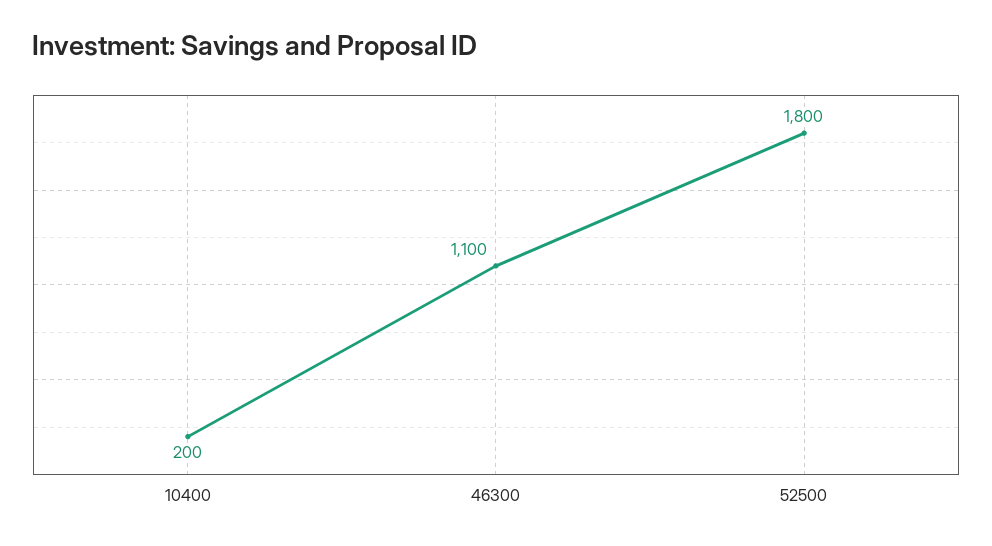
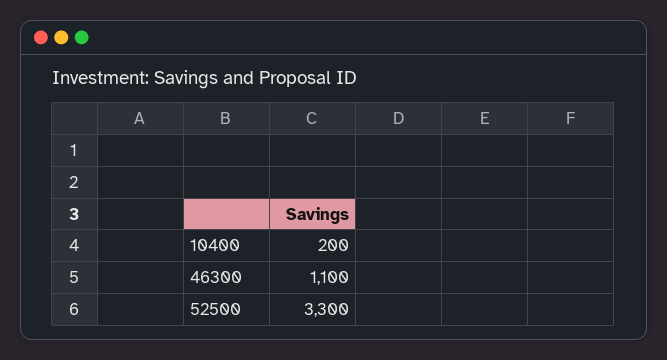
  {
    "10400": 200,
    "46300": 1100,
-   "52500": 1800
+   "52500": 3300
  }

